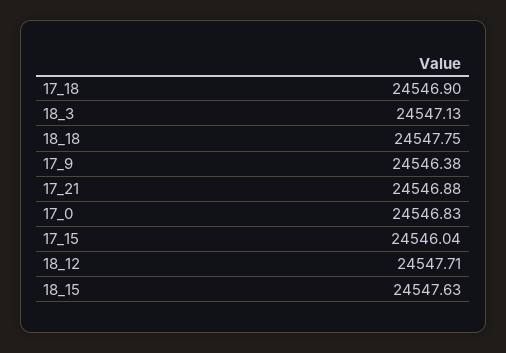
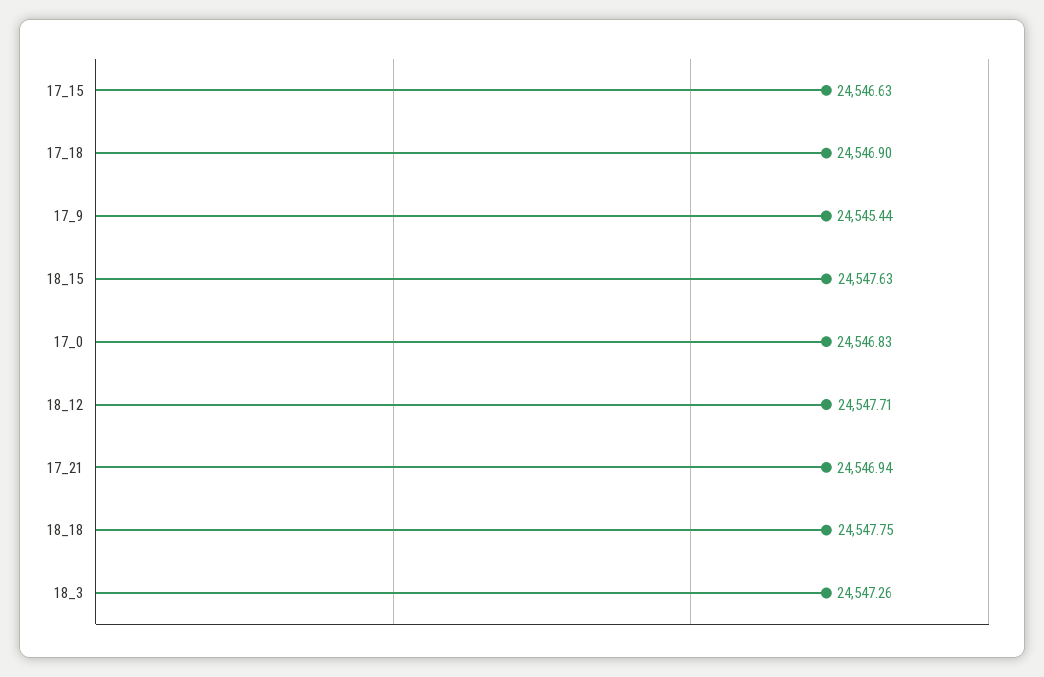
  {
    "17_18": 24546.9,
-   "18_3": 24547.13,
+   "18_3": 24547.26,
    "18_18": 24547.75,
-   "17_9": 24546.38,
+   "17_9": 24545.44,
-   "17_21": 24546.88,
+   "17_21": 24546.94,
    "17_0": 24546.83,
-   "17_15": 24546.04,
+   "17_15": 24546.63,
    "18_12": 24547.71,
    "18_15": 24547.63
  }

